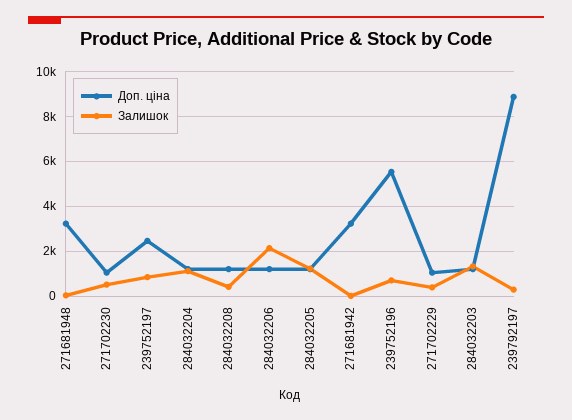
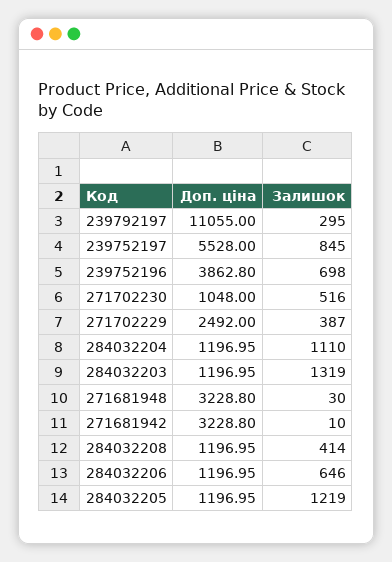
  {
    "Доп. ціна": {
      "271681948": 3228.8,
      "271702230": 1048,
-     "239752197": 2500,
+     "239752197": 5528,
      "284032204": 1196.95,
      "284032208": 1196.95,
      "284032206": 1196.95,
      "284032205": 1196.95,
      "271681942": 3228.8,
-     "239752196": 5500,
+     "239752196": 3862.8,
-     "271702229": 1000,
+     "271702229": 2492,
      "284032203": 1196.95,
-     "239792197": 9000
+     "239792197": 11055
    },
    "Залишок": {
      "271681948": 30,
      "271702230": 516,
      "239752197": 845,
      "284032204": 1110,
      "284032208": 414,
-     "284032206": 2000,
+     "284032206": 646,
      "284032205": 1219,
      "271681942": 10,
      "239752196": 698,
      "271702229": 387,
      "284032203": 1319,
      "239792197": 295
    }
  }

